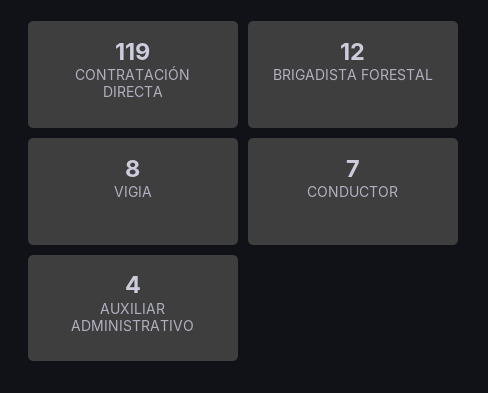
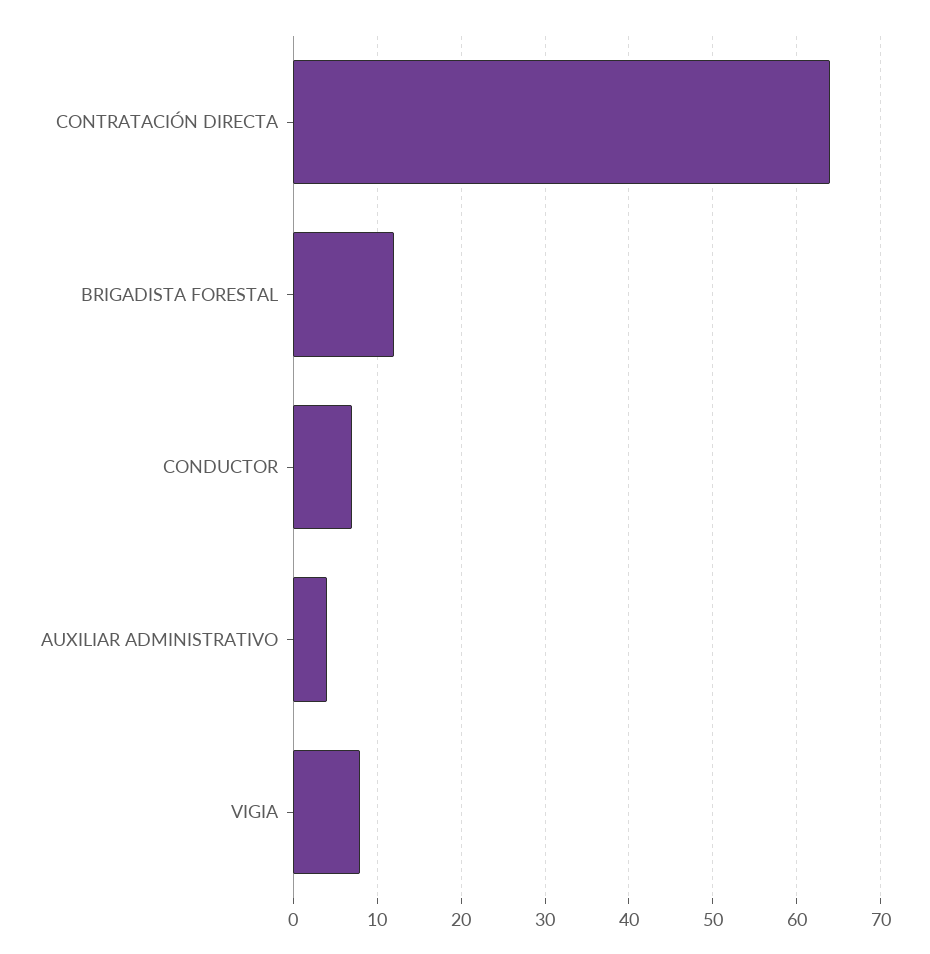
  {
-   "CONTRATACIÓN DIRECTA": 119,
+   "CONTRATACIÓN DIRECTA": 64,
    "BRIGADISTA FORESTAL": 12,
    "VIGIA": 8,
    "CONDUCTOR": 7,
    "AUXILIAR ADMINISTRATIVO": 4
  }

